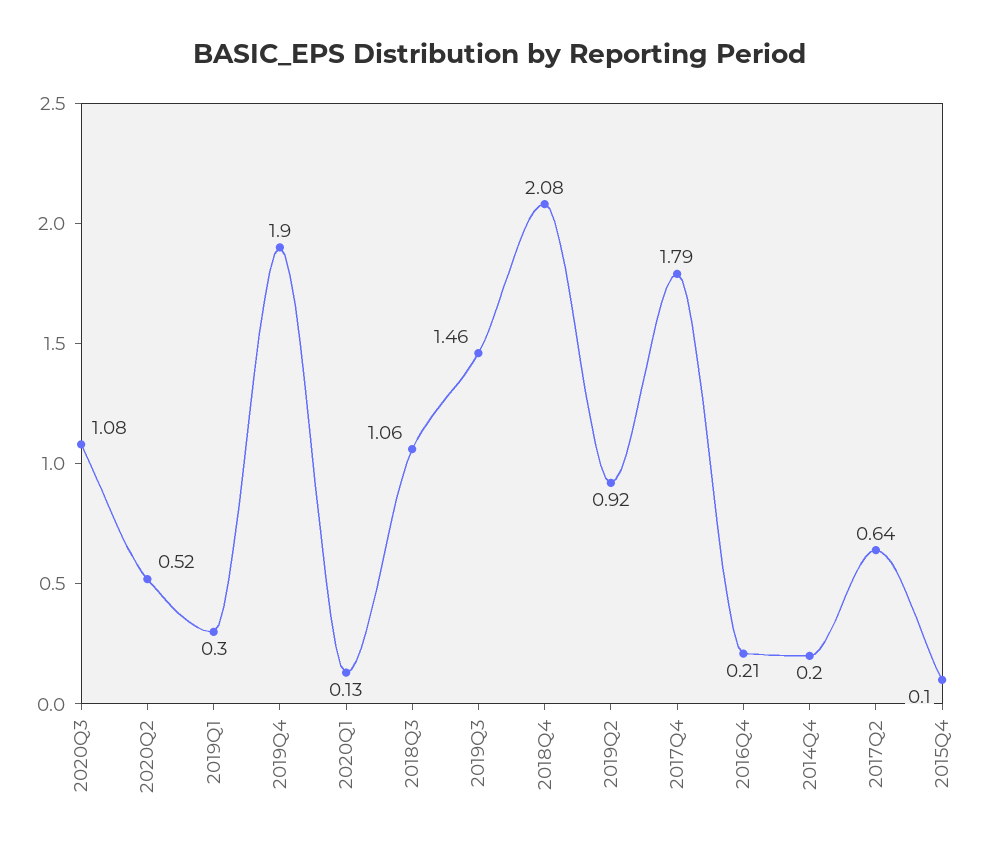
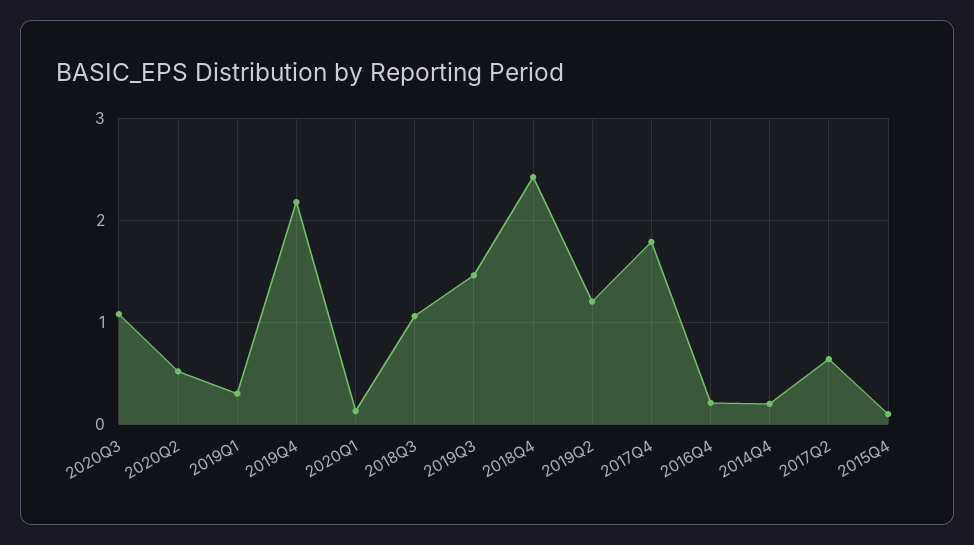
  {
    "2020Q3": 1.08,
    "2020Q2": 0.52,
    "2019Q1": 0.3,
-   "2019Q4": 1.9,
+   "2019Q4": 2.2,
    "2020Q1": 0.13,
    "2018Q3": 1.06,
    "2019Q3": 1.46,
-   "2018Q4": 2.08,
+   "2018Q4": 2.4,
-   "2019Q2": 0.92,
+   "2019Q2": 1.2,
    "2017Q4": 1.79,
    "2016Q4": 0.21,
    "2014Q4": 0.2,
    "2017Q2": 0.64,
    "2015Q4": 0.1
  }

